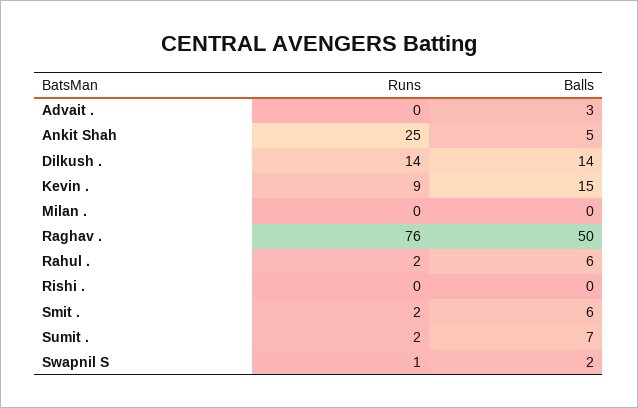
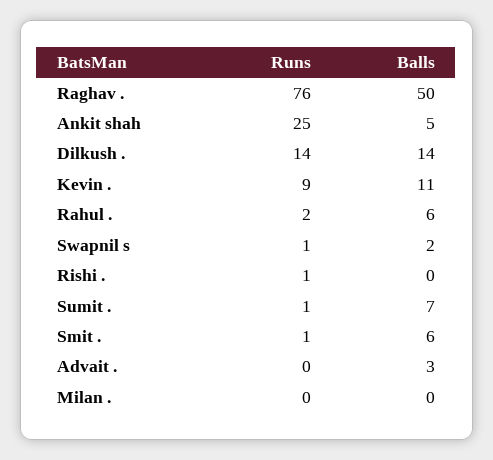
  {
    "Runs": {
      "Advait .": 0,
      "Ankit Shah": 25,
      "Dilkush .": 14,
      "Kevin .": 9,
      "Milan .": 0,
      "Raghav .": 76,
      "Rahul .": 2,
-     "Rishi .": 0,
+     "Rishi .": 1,
-     "Smit .": 2,
+     "Smit .": 1,
-     "Sumit .": 2,
+     "Sumit .": 1,
      "Swapnil S": 1
    },
    "Balls": {
      "Advait .": 3,
      "Ankit Shah": 5,
      "Dilkush .": 14,
-     "Kevin .": 15,
+     "Kevin .": 11,
      "Milan .": 0,
      "Raghav .": 50,
      "Rahul .": 6,
      "Rishi .": 0,
      "Smit .": 6,
      "Sumit .": 7,
      "Swapnil S": 2
    }
  }

